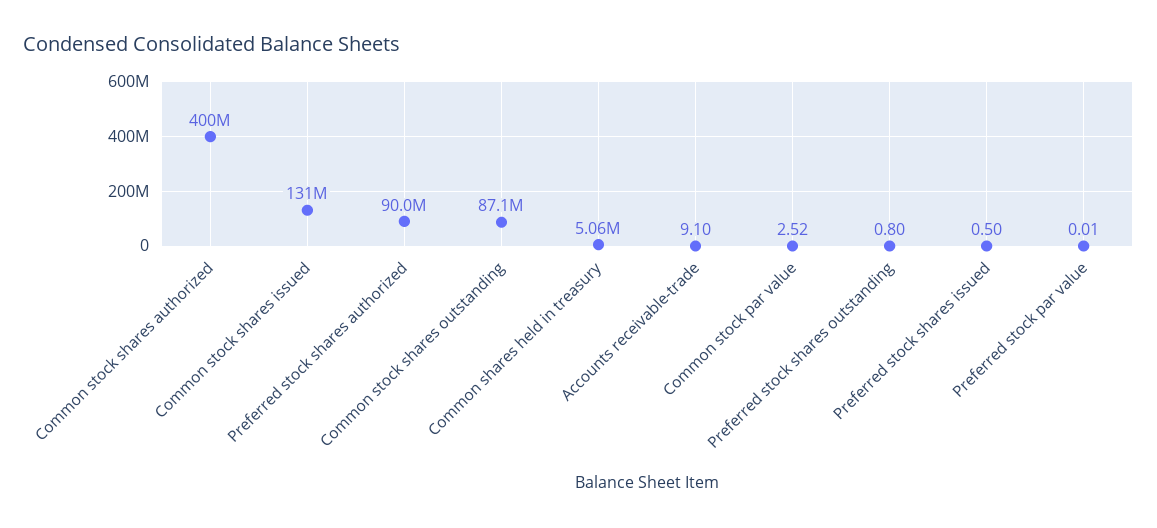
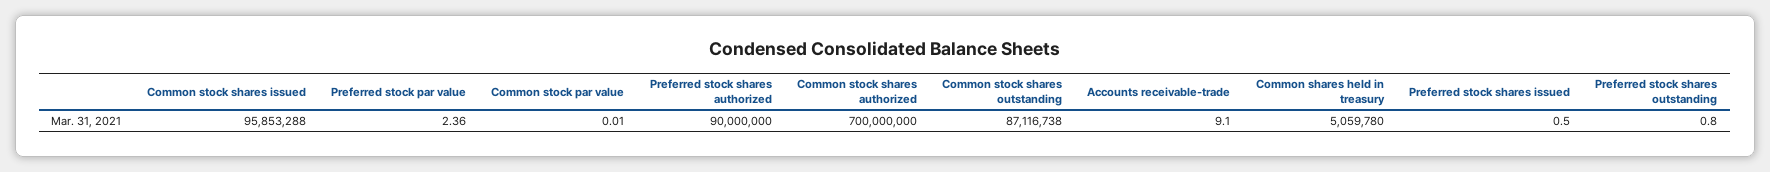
  {
-   "Common stock shares authorized": 400000000,
+   "Common stock shares authorized": 700000000,
-   "Common stock shares issued": 131000000,
+   "Common stock shares issued": 95853288,
    "Preferred stock shares authorized": 90000000,
    "Common stock shares outstanding": 87116738,
    "Common shares held in treasury": 5059780,
    "Accounts receivable-trade": 9.1,
-   "Common stock par value": 2.52,
+   "Common stock par value": 0.01,
    "Preferred stock shares outstanding": 0.8,
    "Preferred stock shares issued": 0.5,
-   "Preferred stock par value": 0.01
+   "Preferred stock par value": 2.36
  }

